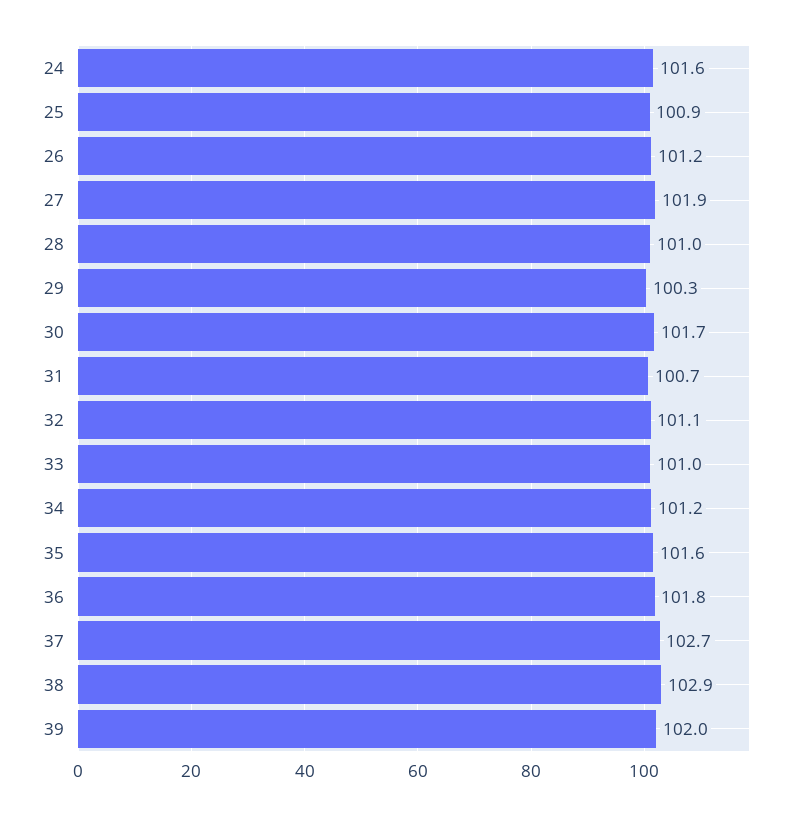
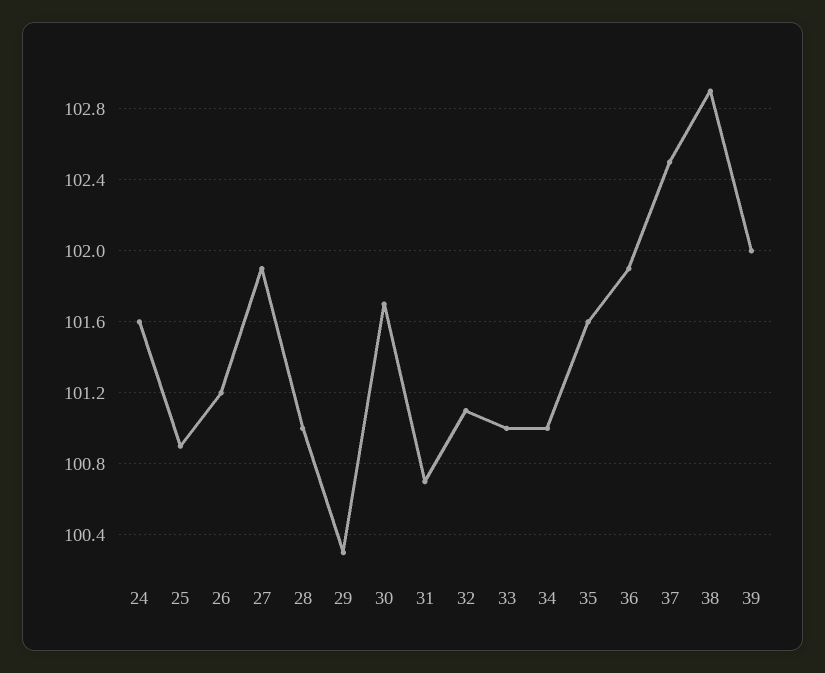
  {
    "24": 101.6,
    "25": 100.9,
    "26": 101.2,
    "27": 101.9,
    "28": 101,
    "29": 100.3,
    "30": 101.7,
    "31": 100.7,
    "32": 101.1,
    "33": 101,
-   "34": 101.2,
+   "34": 101,
    "35": 101.6,
-   "36": 101.8,
+   "36": 101.9,
-   "37": 102.7,
+   "37": 102.5,
    "38": 102.9,
    "39": 102
  }

